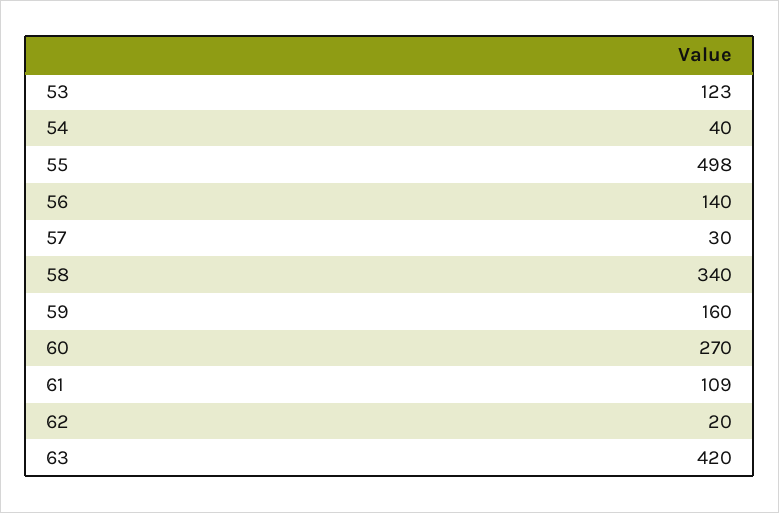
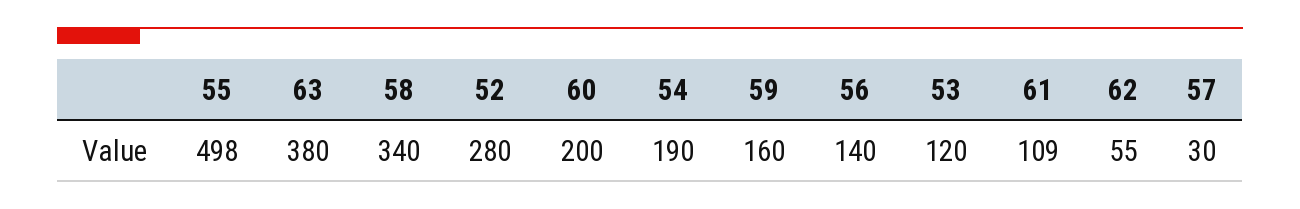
  {
-   "53": 123,
+   "53": 120,
-   "54": 40,
+   "54": 190,
    "55": 498,
    "56": 140,
    "57": 30,
    "58": 340,
    "59": 160,
-   "60": 270,
+   "60": 200,
    "61": 109,
-   "62": 20,
+   "62": 55,
-   "63": 420
+   "63": 380,
+   "52": 280
  }

